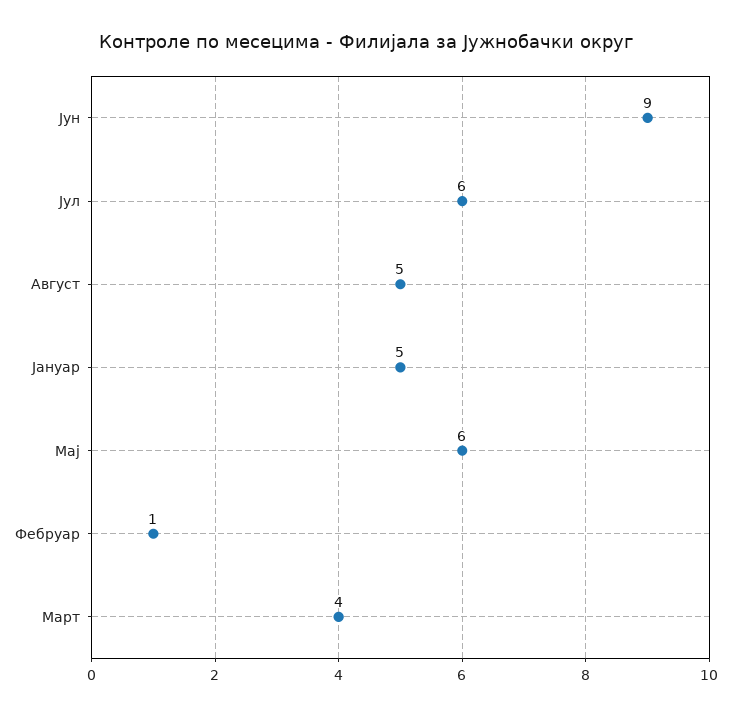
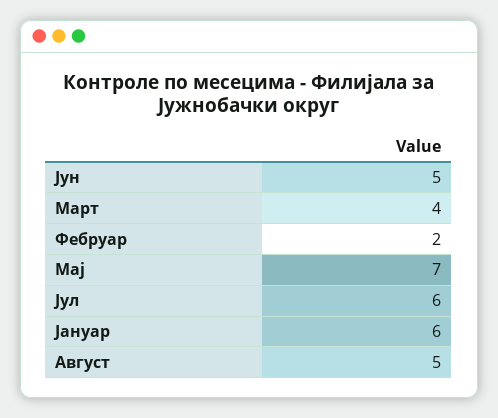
  {
-   "Јун": 9,
+   "Јун": 5,
    "Јул": 6,
    "Август": 5,
-   "Јануар": 5,
+   "Јануар": 6,
-   "Мај": 6,
+   "Мај": 7,
-   "Фебруар": 1,
+   "Фебруар": 2,
    "Март": 4
  }

